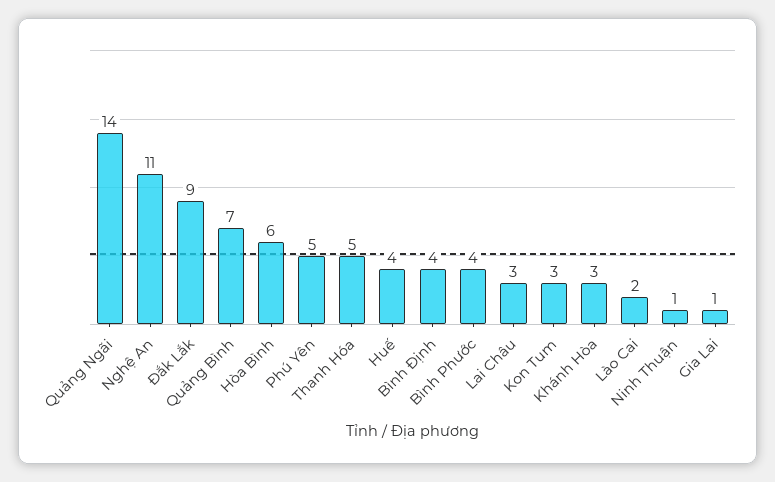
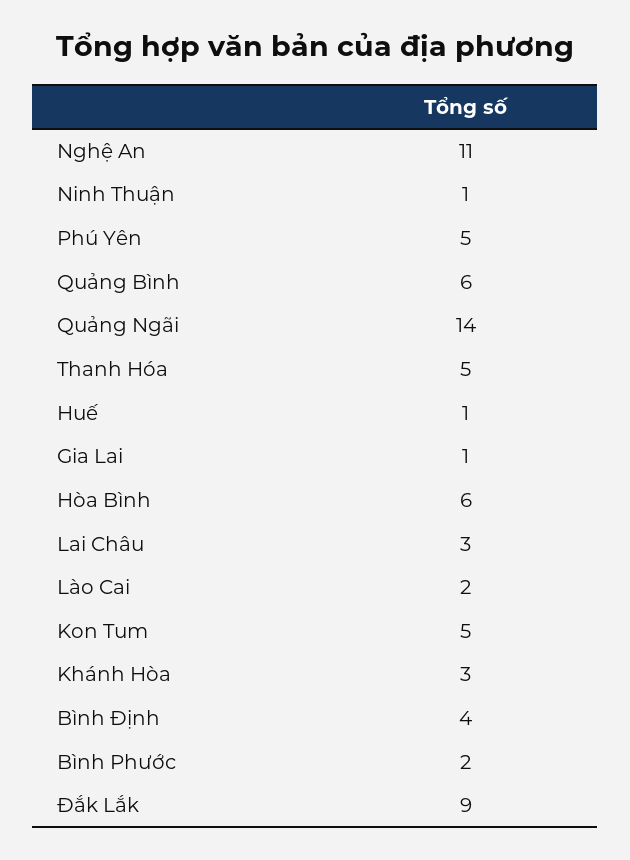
  {
    "Quảng Ngãi": 14,
    "Nghệ An": 11,
    "Đắk Lắk": 9,
-   "Quảng Bình": 7,
+   "Quảng Bình": 6,
    "Hòa Bình": 6,
    "Phú Yên": 5,
    "Thanh Hóa": 5,
-   "Huế": 4,
+   "Huế": 1,
    "Bình Định": 4,
-   "Bình Phước": 4,
+   "Bình Phước": 2,
    "Lai Châu": 3,
-   "Kon Tum": 3,
+   "Kon Tum": 5,
    "Khánh Hòa": 3,
    "Lào Cai": 2,
    "Ninh Thuận": 1,
    "Gia Lai": 1
  }

